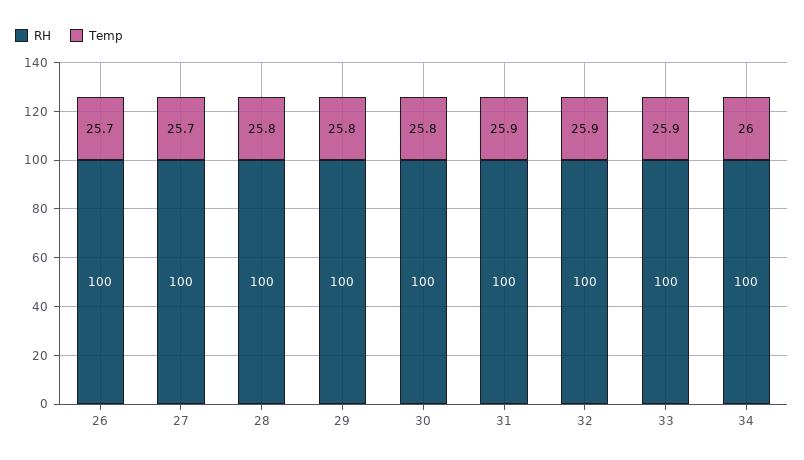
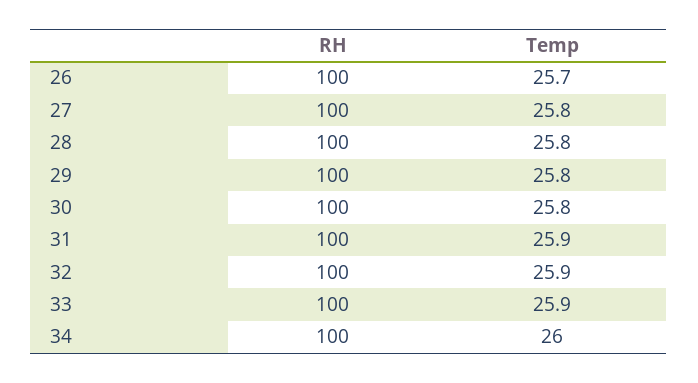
  {
    "RH": {
      "26": 100,
      "27": 100,
      "28": 100,
      "29": 100,
      "30": 100,
      "31": 100,
      "32": 100,
      "33": 100,
      "34": 100
    },
    "Temp": {
      "26": 25.7,
-     "27": 25.7,
+     "27": 25.8,
      "28": 25.8,
      "29": 25.8,
      "30": 25.8,
      "31": 25.9,
      "32": 25.9,
      "33": 25.9,
      "34": 26
    }
  }

